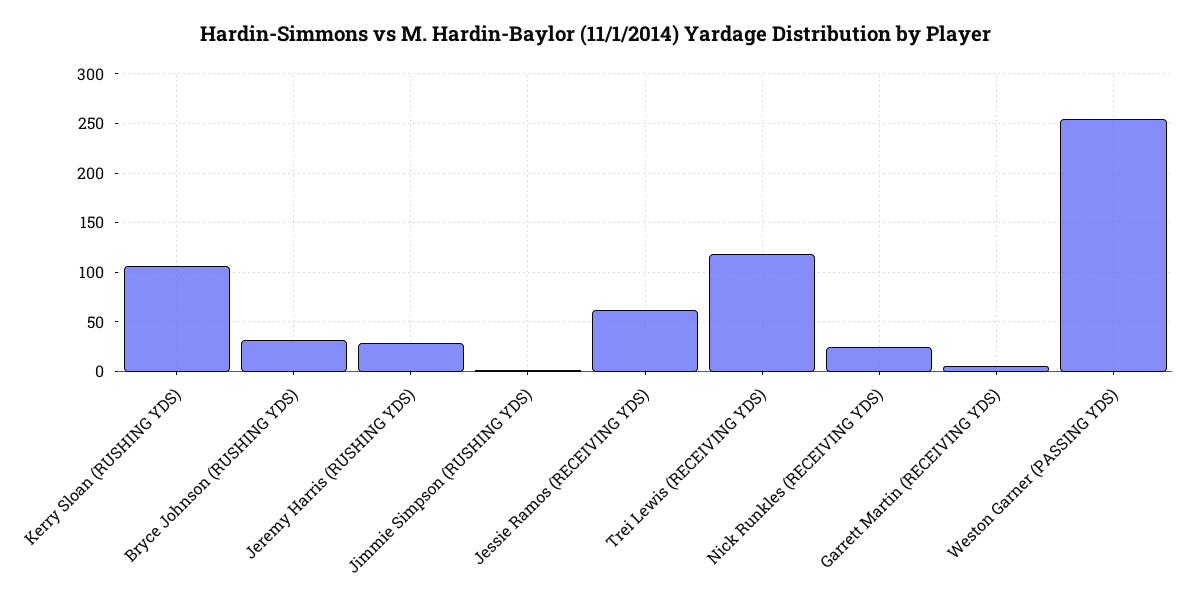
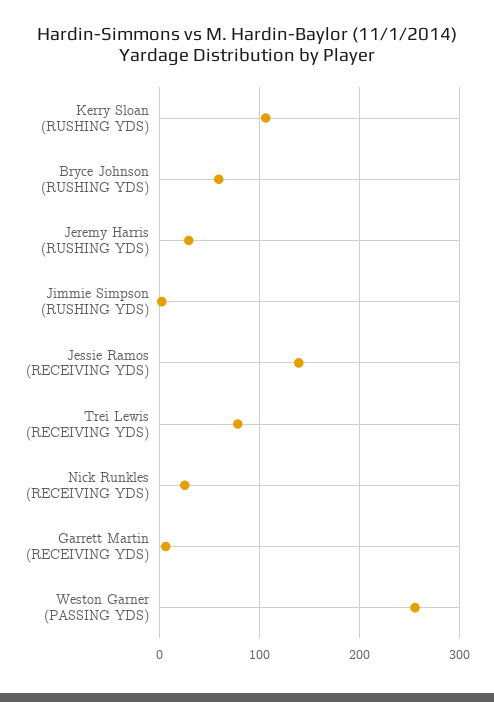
  {
    "Kerry Sloan (RUSHING YDS)": 110,
-   "Bryce Johnson (RUSHING YDS)": 30,
+   "Bryce Johnson (RUSHING YDS)": 60,
    "Jeremy Harris (RUSHING YDS)": 30,
    "Jimmie Simpson (RUSHING YDS)": 0,
-   "Jessie Ramos (RECEIVING YDS)": 60,
+   "Jessie Ramos (RECEIVING YDS)": 140,
-   "Trei Lewis (RECEIVING YDS)": 120,
+   "Trei Lewis (RECEIVING YDS)": 80,
    "Nick Runkles (RECEIVING YDS)": 30,
    "Garrett Martin (RECEIVING YDS)": 10,
    "Weston Garner (PASSING YDS)": 260
  }

